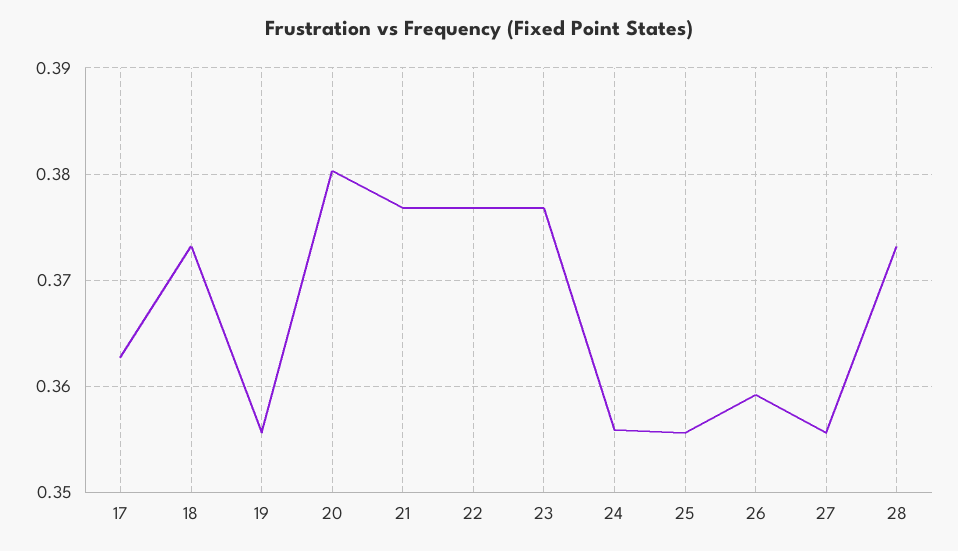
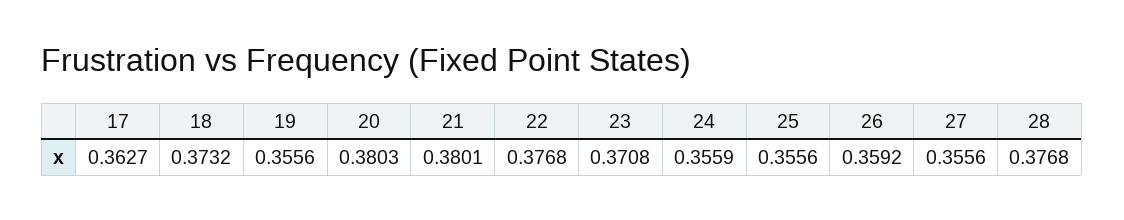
  {
    "17": 0.3627,
    "18": 0.3732,
    "19": 0.3556,
    "20": 0.3803,
-   "21": 0.377,
+   "21": 0.3801,
    "22": 0.3768,
-   "23": 0.377,
+   "23": 0.3708,
    "24": 0.3559,
    "25": 0.3556,
    "26": 0.3592,
    "27": 0.3556,
-   "28": 0.373
+   "28": 0.3768
  }

